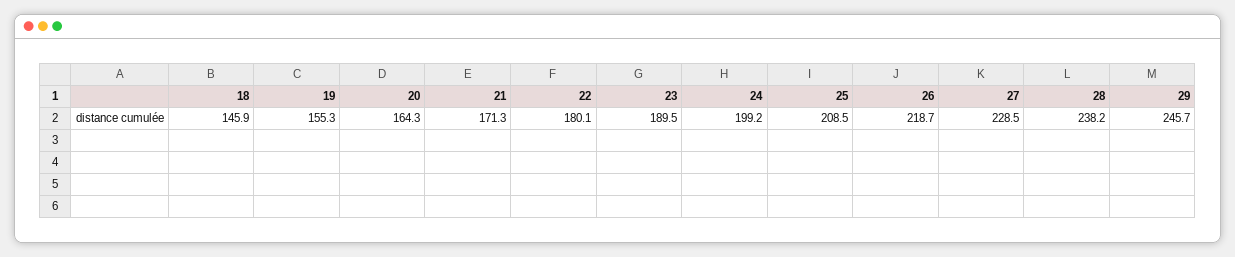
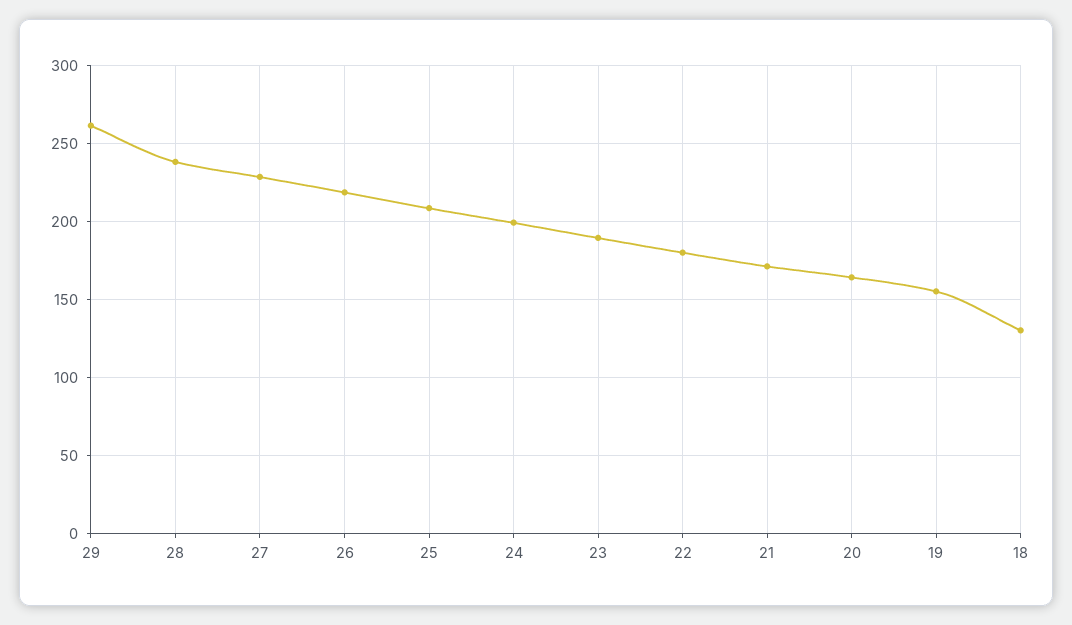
  {
-   "18": 145.9,
+   "18": 130,
    "19": 155.3,
    "20": 164.3,
    "21": 171.3,
    "22": 180.1,
    "23": 189.5,
    "24": 199.2,
    "25": 208.5,
    "26": 218.7,
    "27": 228.5,
    "28": 238.2,
-   "29": 245.7
+   "29": 260
  }

